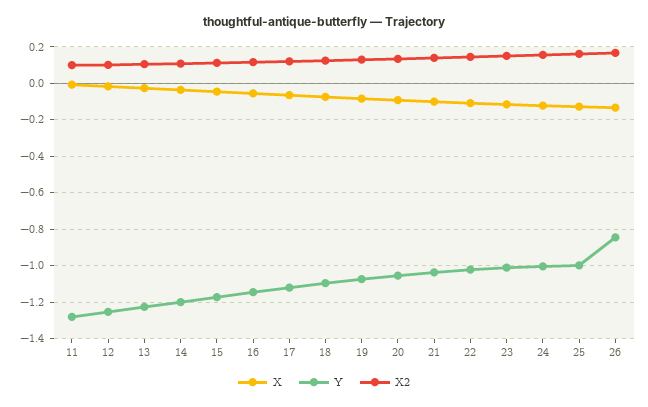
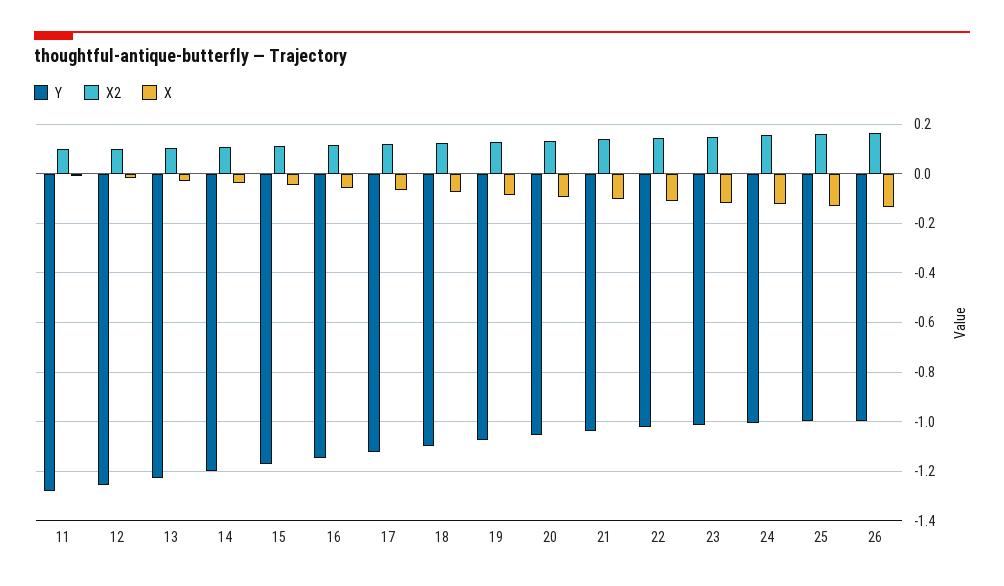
  {
    "X": {
      "11": 0,
      "12": -0.025,
      "13": -0.025,
      "14": -0.025,
      "15": -0.05,
      "16": -0.05,
      "17": -0.075,
      "18": -0.075,
      "19": -0.075,
      "20": -0.1,
      "21": -0.1,
      "22": -0.1,
      "23": -0.125,
      "24": -0.125,
      "25": -0.125,
      "26": -0.125
    },
    "Y": {
      "11": -1.275,
      "12": -1.25,
      "13": -1.225,
      "14": -1.2,
      "15": -1.175,
      "16": -1.15,
      "17": -1.125,
      "18": -1.1,
      "19": -1.075,
      "20": -1.05,
      "21": -1.05,
      "22": -1.025,
      "23": -1,
      "24": -1,
      "25": -1,
-     "26": -0.85
+     "26": -1
    },
    "X2": {
      "11": 0.1,
      "12": 0.1,
      "13": 0.1,
      "14": 0.1,
      "15": 0.1,
      "16": 0.125,
      "17": 0.125,
      "18": 0.125,
      "19": 0.125,
      "20": 0.125,
      "21": 0.15,
      "22": 0.15,
      "23": 0.15,
      "24": 0.15,
      "25": 0.15,
      "26": 0.175
    }
  }

